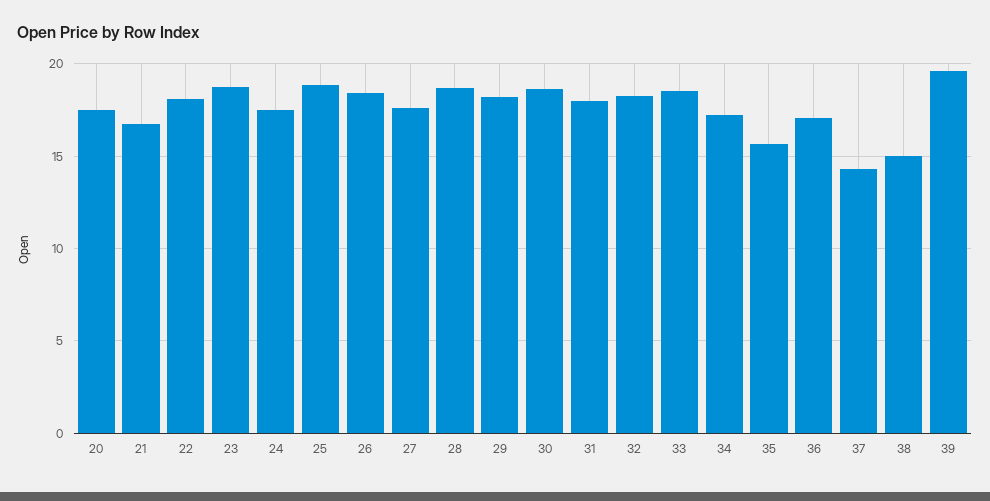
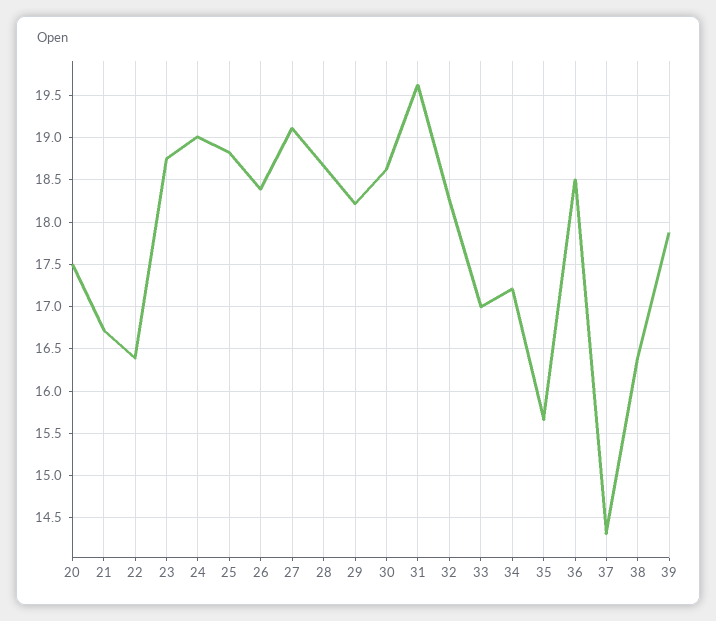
  {
    "20": 17.5,
    "21": 16.7,
-   "22": 18,
+   "22": 16.4,
    "23": 18.8,
-   "24": 17.5,
+   "24": 19,
    "25": 18.8,
    "26": 18.4,
-   "27": 17.5,
+   "27": 19.1,
    "28": 18.7,
    "29": 18.2,
    "30": 18.6,
-   "31": 18,
+   "31": 19.6,
    "32": 18.3,
-   "33": 18.5,
+   "33": 17,
    "34": 17.2,
    "35": 15.7,
-   "36": 17,
+   "36": 18.5,
    "37": 14.3,
-   "38": 15,
+   "38": 16.4,
-   "39": 19.5
+   "39": 17.9
  }

